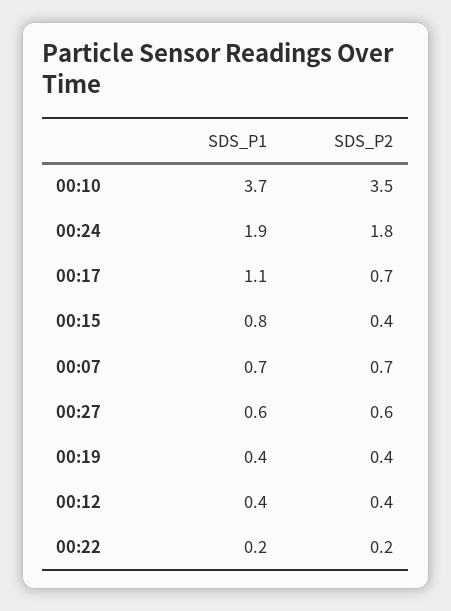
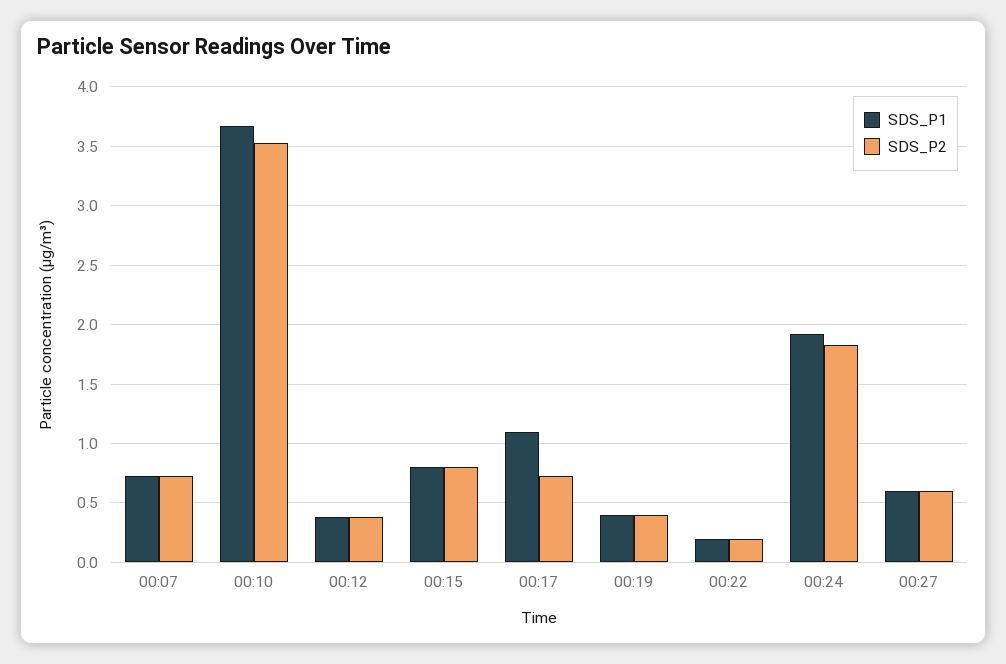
  {
    "SDS_P1": {
      "00:10": 3.7,
      "00:24": 1.9,
      "00:17": 1.1,
      "00:15": 0.8,
      "00:07": 0.7,
      "00:27": 0.6,
      "00:19": 0.4,
      "00:12": 0.4,
      "00:22": 0.2
    },
    "SDS_P2": {
      "00:10": 3.5,
      "00:24": 1.8,
      "00:17": 0.7,
-     "00:15": 0.4,
+     "00:15": 0.8,
      "00:07": 0.7,
      "00:27": 0.6,
      "00:19": 0.4,
      "00:12": 0.4,
      "00:22": 0.2
    }
  }

